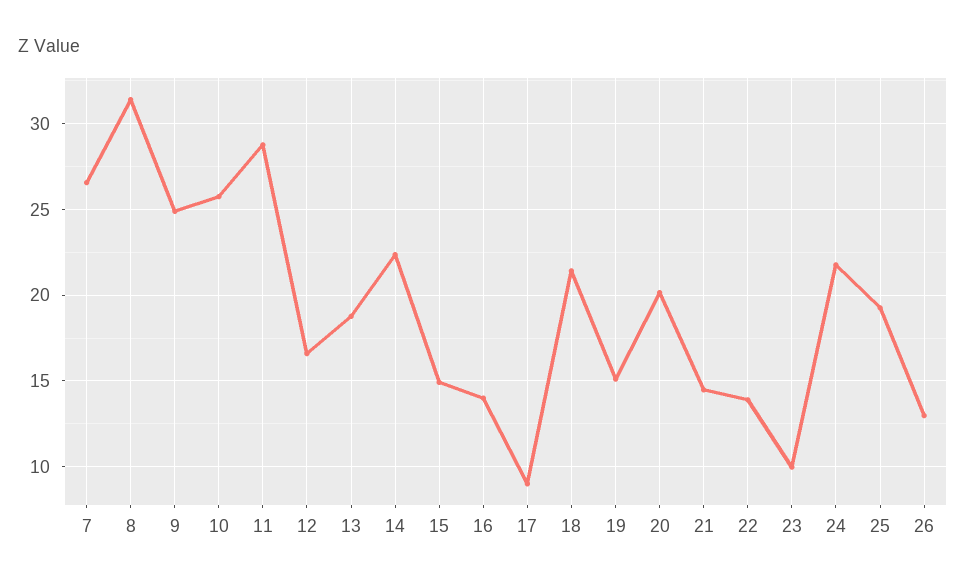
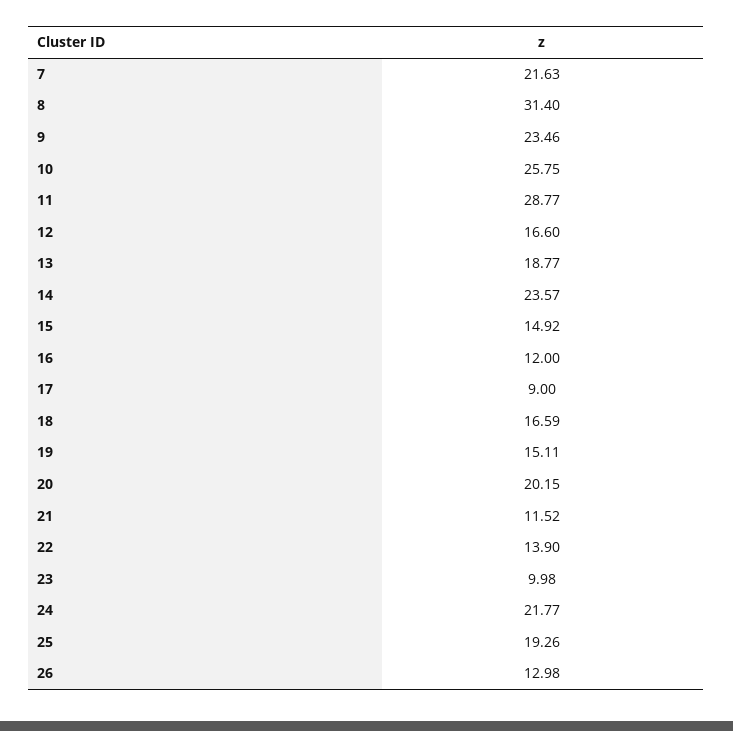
  {
-   "7": 26.5,
+   "7": 21.63,
    "8": 31.4,
-   "9": 25,
+   "9": 23.46,
    "10": 25.75,
    "11": 28.77,
    "12": 16.6,
    "13": 18.77,
-   "14": 22.5,
+   "14": 23.57,
    "15": 14.92,
-   "16": 14,
+   "16": 12,
    "17": 9,
-   "18": 21.5,
+   "18": 16.59,
    "19": 15.11,
    "20": 20.15,
-   "21": 14.5,
+   "21": 11.52,
    "22": 13.9,
    "23": 9.98,
    "24": 21.77,
    "25": 19.26,
    "26": 12.98
  }

